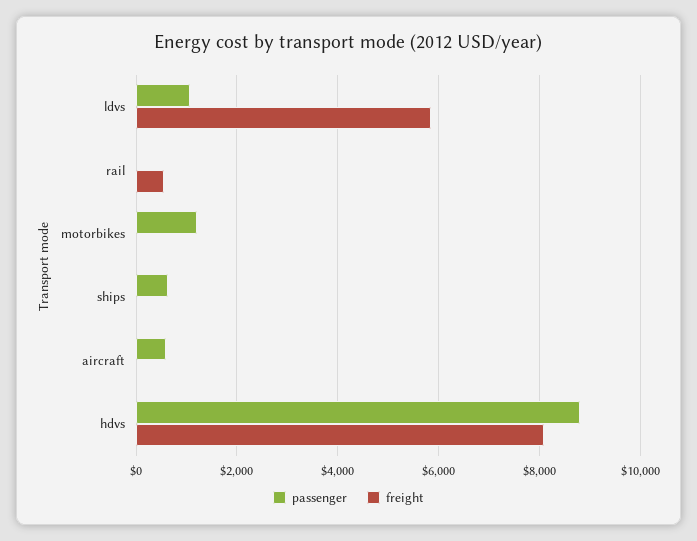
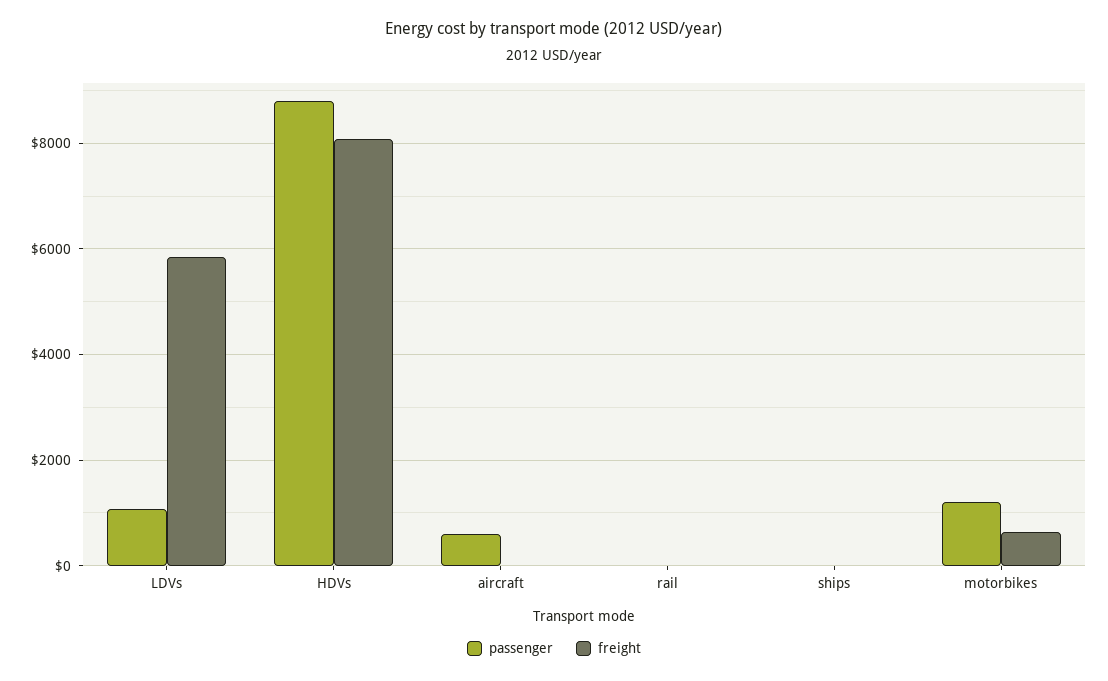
  {
    "passenger": {
      "ldvs": 1000,
      "rail": 0,
      "motorbikes": 1200,
-     "ships": 600,
+     "ships": 0,
      "aircraft": 600,
      "hdvs": 8800
    },
    "freight": {
      "ldvs": 5800,
-     "rail": 600,
+     "rail": 0,
-     "motorbikes": 0,
+     "motorbikes": 600,
      "ships": 0,
      "aircraft": 0,
      "hdvs": 8000
    }
  }

